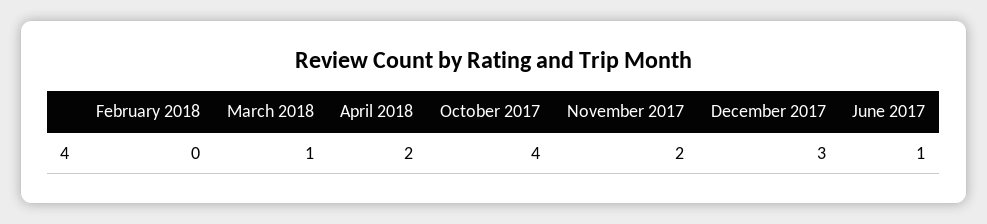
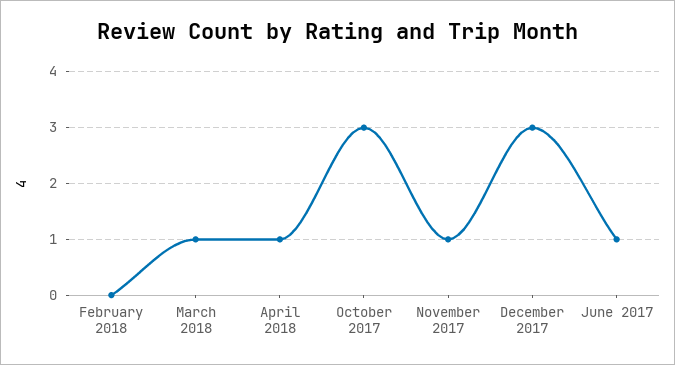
  {
    "February 2018": 0,
    "March 2018": 1,
-   "April 2018": 2,
+   "April 2018": 1,
-   "October 2017": 4,
+   "October 2017": 3,
-   "November 2017": 2,
+   "November 2017": 1,
    "December 2017": 3,
    "June 2017": 1
  }

